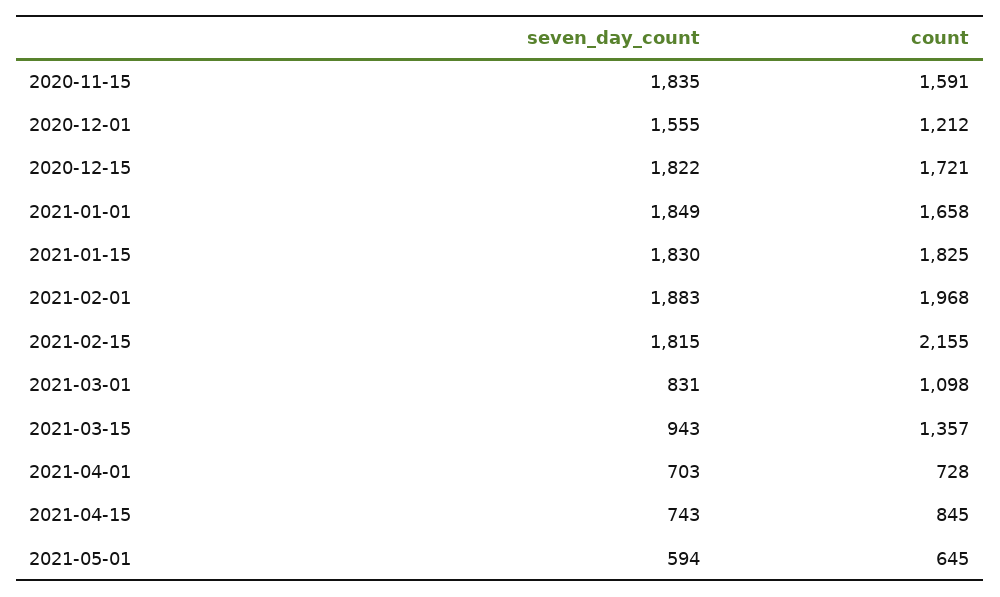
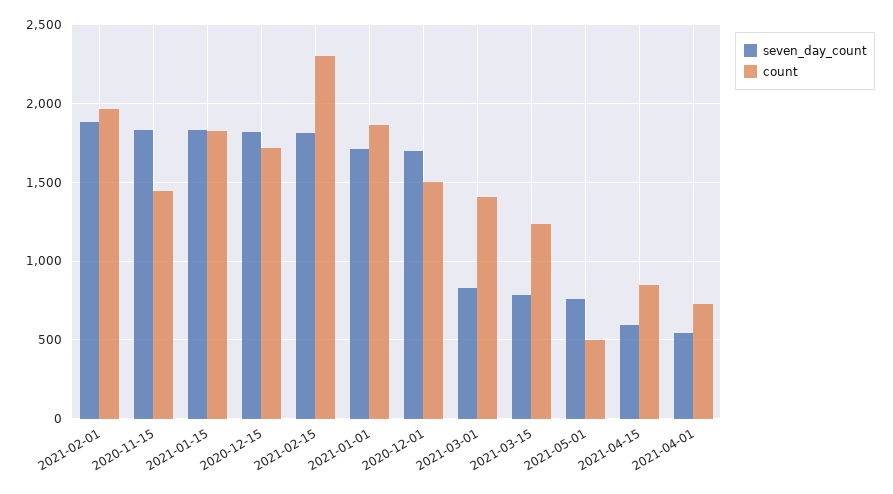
  {
    "seven_day_count": {
      "2020-11-15": 1835,
-     "2020-12-01": 1555,
+     "2020-12-01": 1700,
      "2020-12-15": 1822,
-     "2021-01-01": 1849,
+     "2021-01-01": 1700,
      "2021-01-15": 1830,
      "2021-02-01": 1883,
      "2021-02-15": 1815,
      "2021-03-01": 831,
-     "2021-03-15": 943,
+     "2021-03-15": 800,
-     "2021-04-01": 703,
+     "2021-04-01": 550,
-     "2021-04-15": 743,
+     "2021-04-15": 600,
-     "2021-05-01": 594
+     "2021-05-01": 750
    },
    "count": {
-     "2020-11-15": 1591,
+     "2020-11-15": 1450,
-     "2020-12-01": 1212,
+     "2020-12-01": 1500,
      "2020-12-15": 1721,
-     "2021-01-01": 1658,
+     "2021-01-01": 1850,
      "2021-01-15": 1825,
      "2021-02-01": 1968,
-     "2021-02-15": 2155,
+     "2021-02-15": 2300,
-     "2021-03-01": 1098,
+     "2021-03-01": 1400,
-     "2021-03-15": 1357,
+     "2021-03-15": 1250,
      "2021-04-01": 728,
      "2021-04-15": 845,
-     "2021-05-01": 645
+     "2021-05-01": 500
    }
  }

